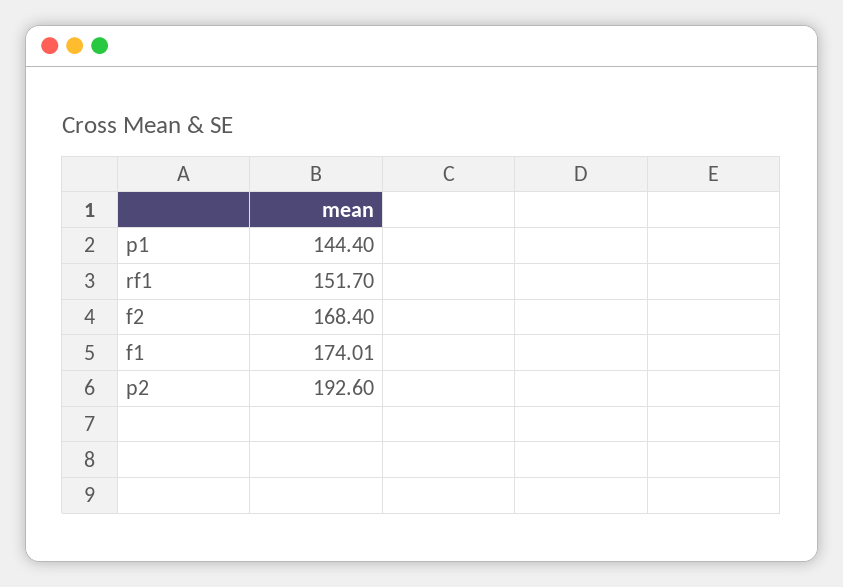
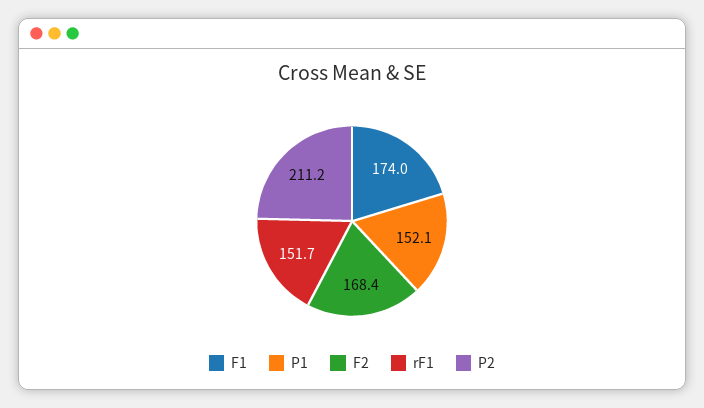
  {
-   "p1": 144.4,
+   "p1": 152.1,
    "rf1": 151.7,
    "f2": 168.4,
    "f1": 174.01,
-   "p2": 192.6
+   "p2": 211.2
  }

